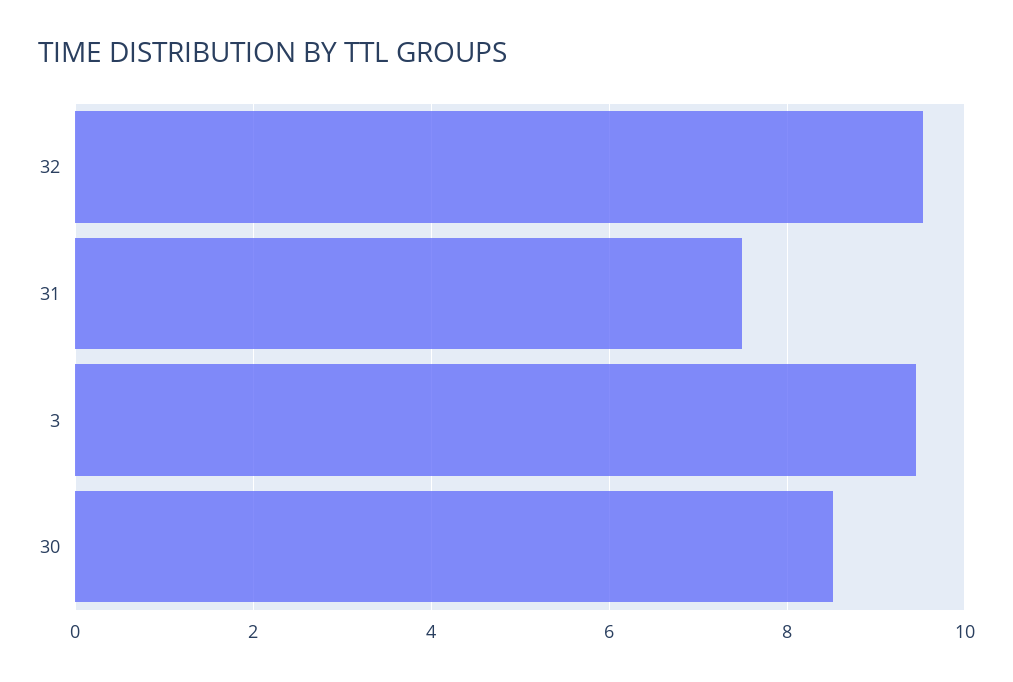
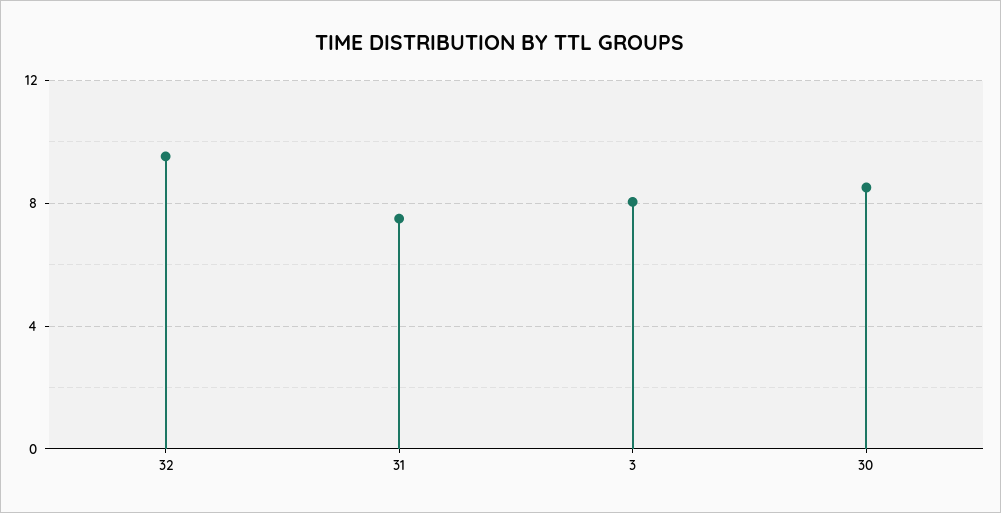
  {
    "32": 9.6,
    "31": 7.4,
-   "3": 9.4,
+   "3": 8,
    "30": 8.6
  }

